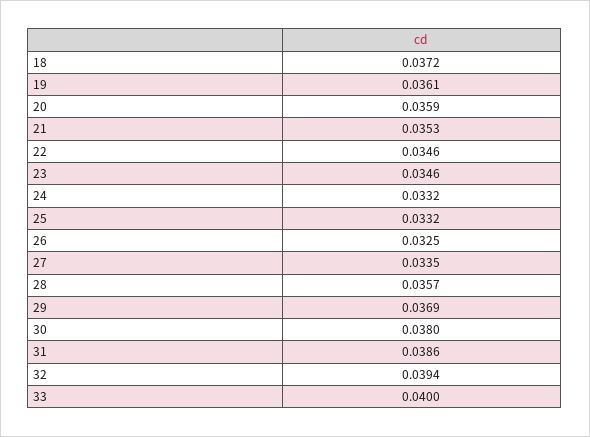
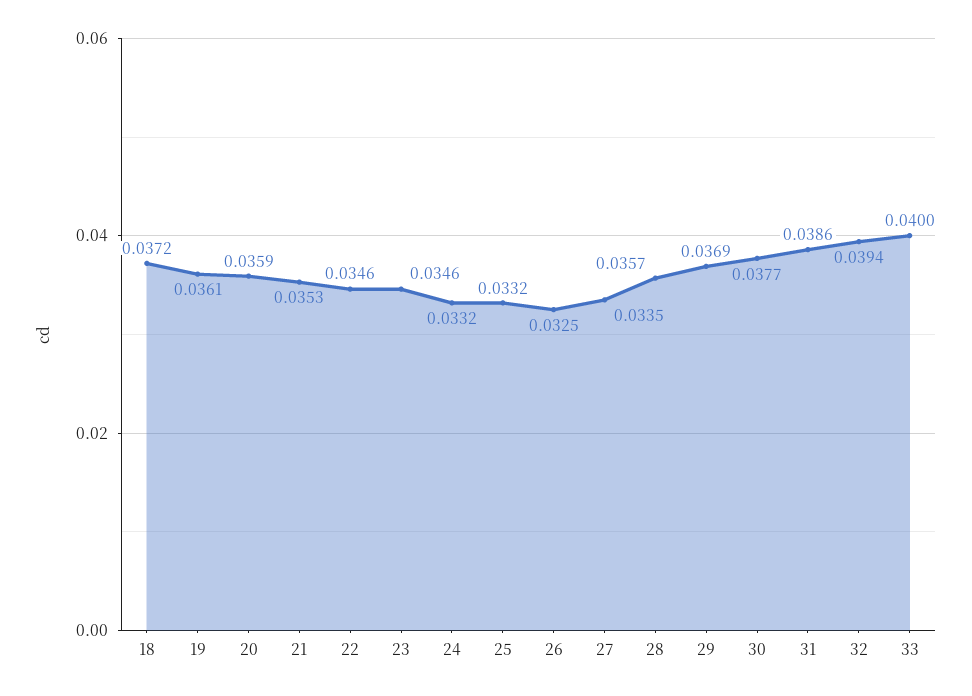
  {
    "18": 0.0372,
    "19": 0.0361,
    "20": 0.0359,
    "21": 0.0353,
    "22": 0.0346,
    "23": 0.0346,
    "24": 0.0332,
    "25": 0.0332,
    "26": 0.0325,
    "27": 0.0335,
    "28": 0.0357,
    "29": 0.0369,
-   "30": 0.038,
+   "30": 0.0377,
    "31": 0.0386,
    "32": 0.0394,
    "33": 0.04
  }

